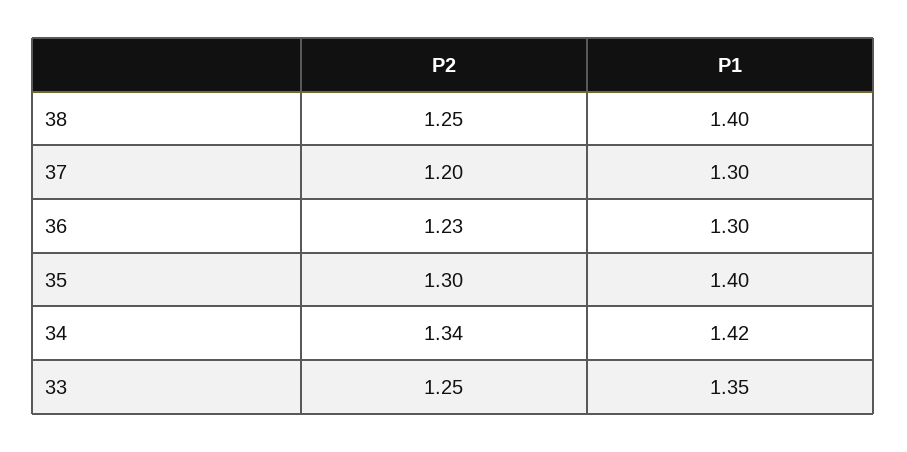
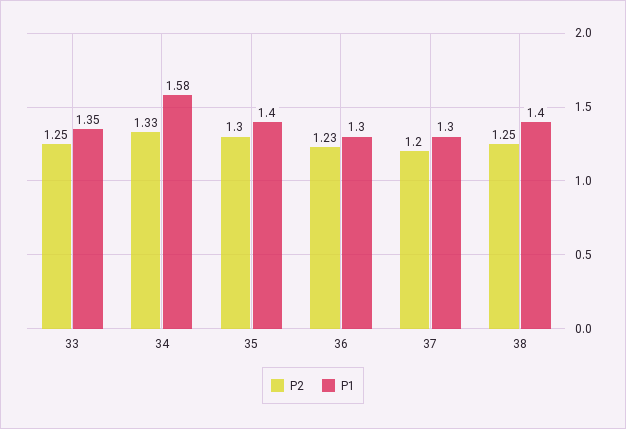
  {
    "P2": {
      "38": 1.25,
      "37": 1.2,
      "36": 1.23,
      "35": 1.3,
-     "34": 1.34,
+     "34": 1.33,
      "33": 1.25
    },
    "P1": {
      "38": 1.4,
      "37": 1.3,
      "36": 1.3,
      "35": 1.4,
-     "34": 1.42,
+     "34": 1.58,
      "33": 1.35
    }
  }

